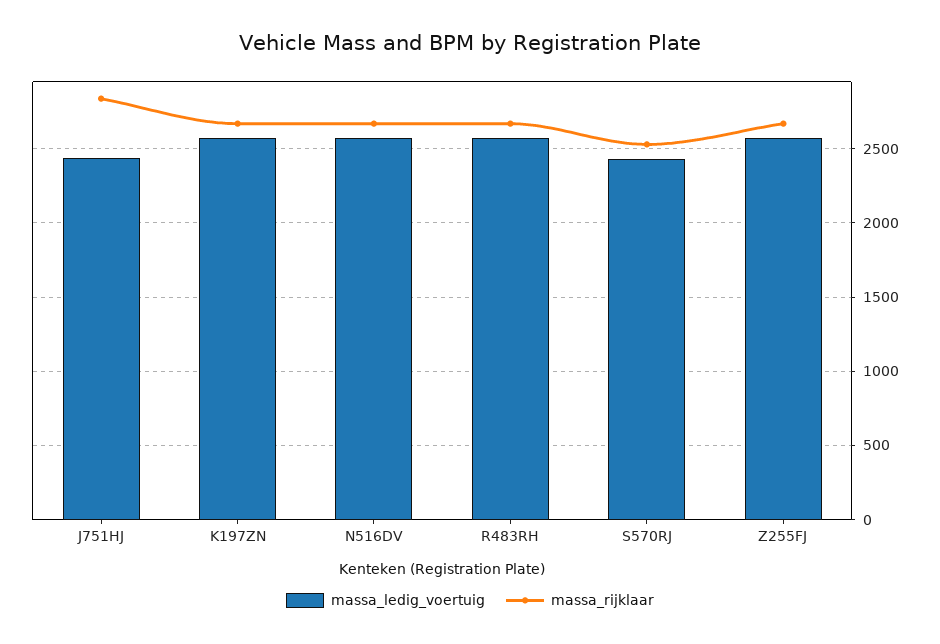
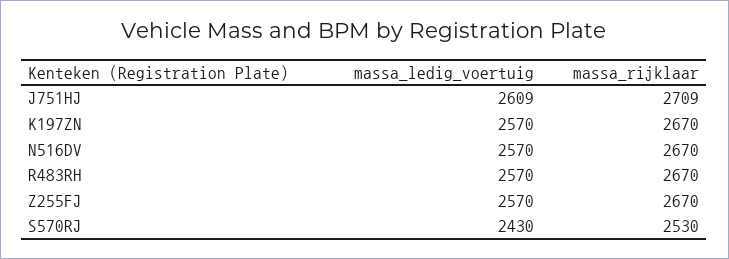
  {
    "massa_ledig_voertuig": {
-     "J751HJ": 2450,
+     "J751HJ": 2609,
      "K197ZN": 2570,
      "N516DV": 2570,
      "R483RH": 2570,
      "S570RJ": 2430,
      "Z255FJ": 2570
    },
    "massa_rijklaar": {
-     "J751HJ": 2850,
+     "J751HJ": 2709,
      "K197ZN": 2670,
      "N516DV": 2670,
      "R483RH": 2670,
      "S570RJ": 2530,
      "Z255FJ": 2670
    }
  }

